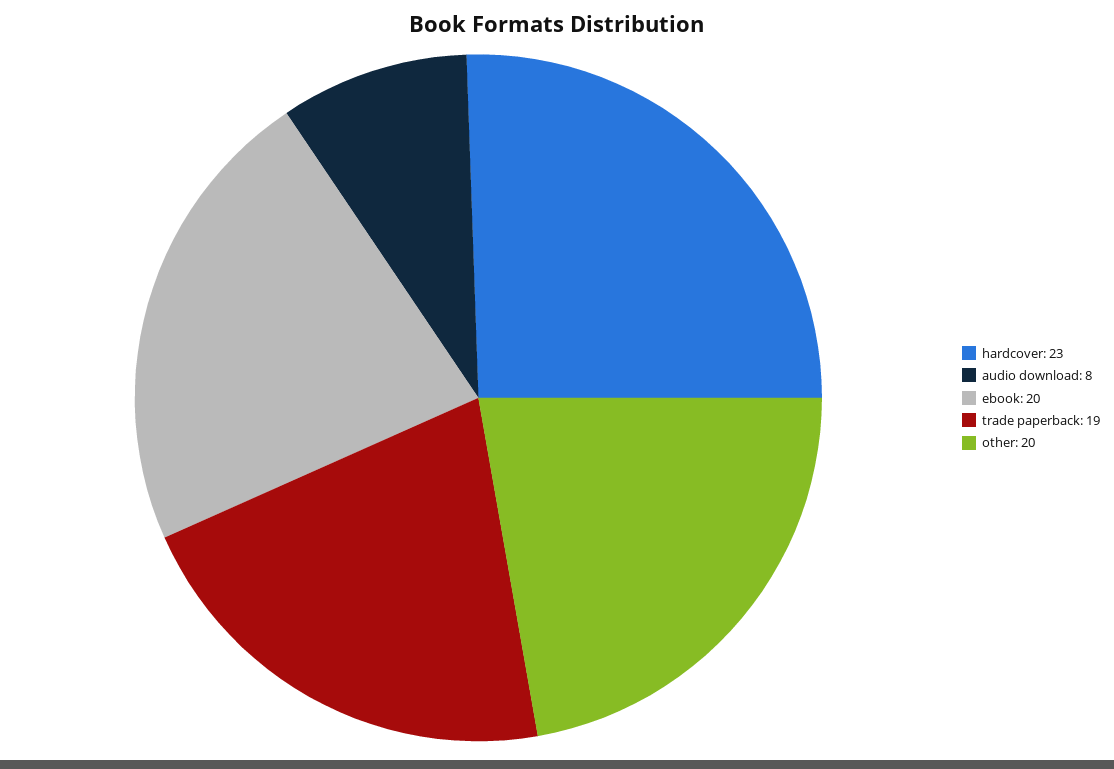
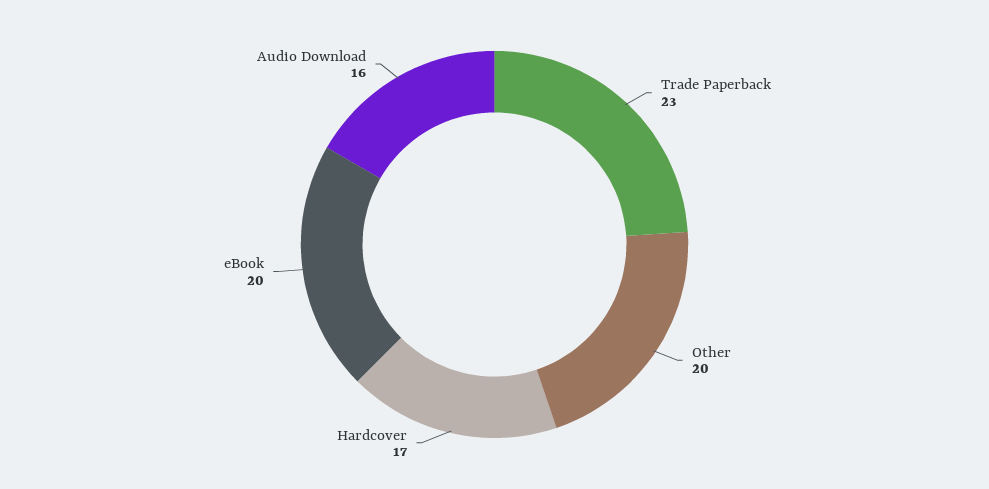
  {
-   "hardcover": 23,
+   "hardcover": 17,
-   "audio download": 8,
+   "audio download": 16,
    "ebook": 20,
-   "trade paperback": 19,
+   "trade paperback": 23,
    "other": 20
  }

